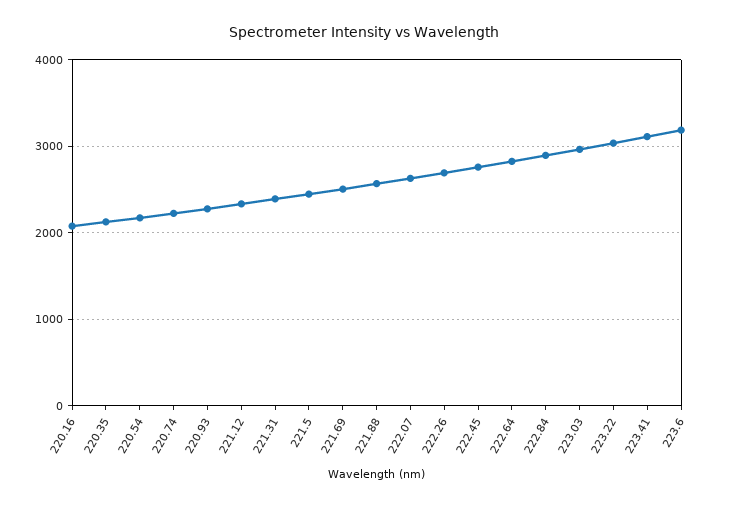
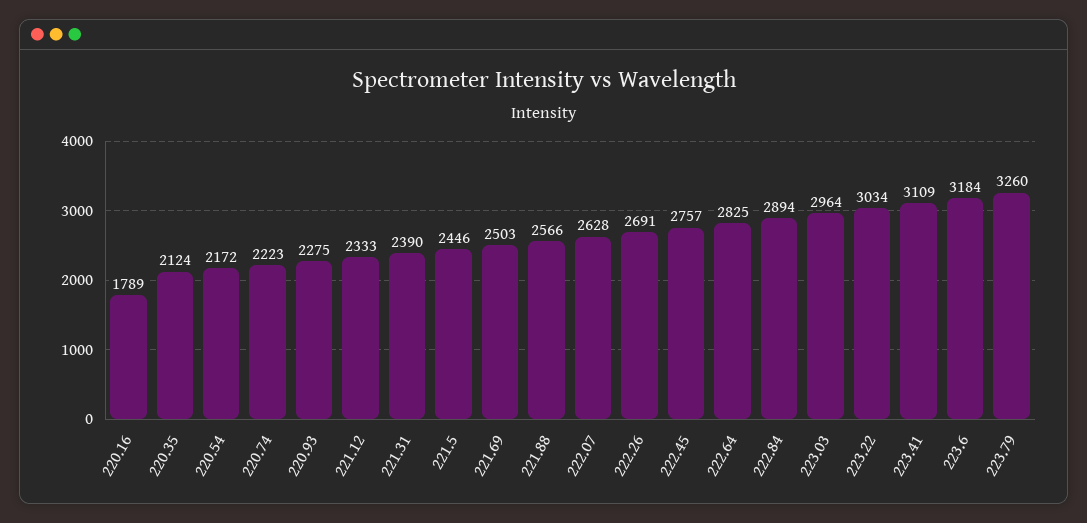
  {
-   "220.16": 2100,
+   "220.16": 1789,
    "220.35": 2124,
    "220.54": 2172,
    "220.74": 2223,
    "220.93": 2275,
    "221.12": 2333,
    "221.31": 2390,
    "221.5": 2446,
    "221.69": 2503,
    "221.88": 2566,
    "222.07": 2628,
    "222.26": 2691,
    "222.45": 2757,
    "222.64": 2825,
    "222.84": 2894,
    "223.03": 2964,
    "223.22": 3034,
    "223.41": 3109,
-   "223.6": 3184
+   "223.6": 3184,
+   "223.79": 3260
  }

